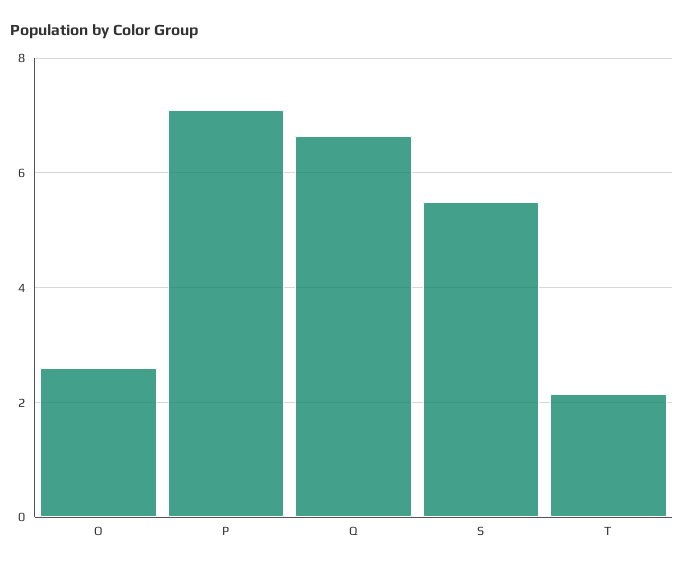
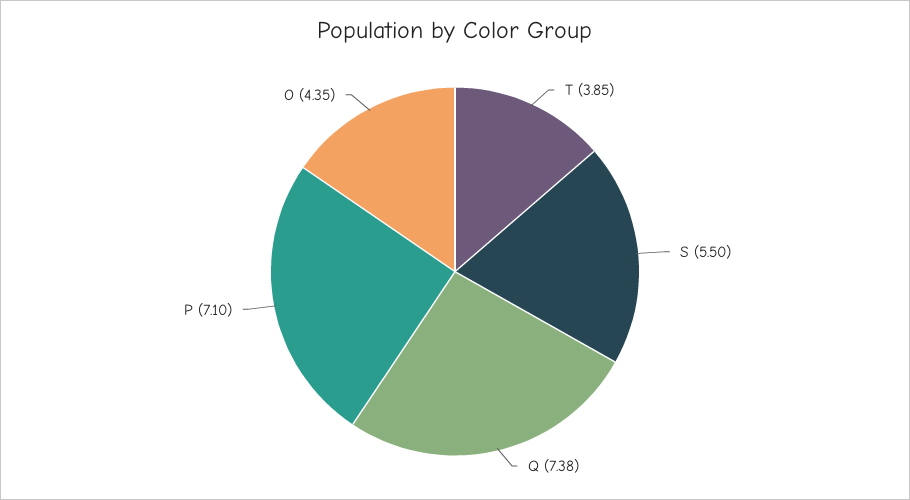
  {
-   "O": 2.6,
+   "O": 4.35,
    "P": 7.1,
-   "Q": 6.6,
+   "Q": 7.38,
    "S": 5.5,
-   "T": 2.2
+   "T": 3.85
  }

